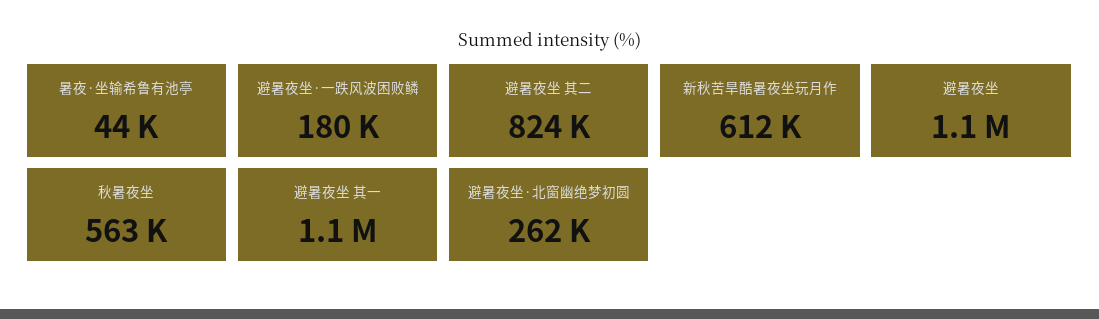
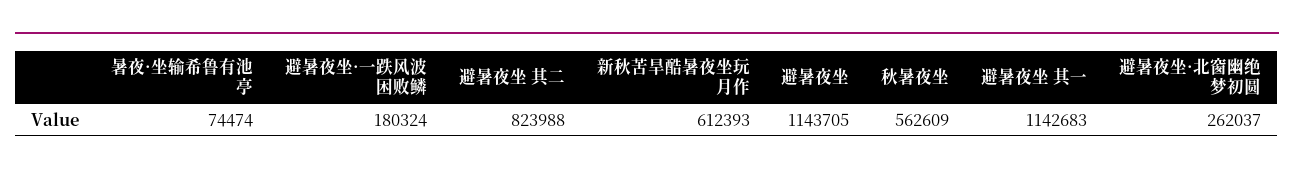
  {
-   "暑夜·坐输希鲁有池亭": 44000,
+   "暑夜·坐输希鲁有池亭": 74474,
    "避暑夜坐·一跌风波困败鳞": 180324,
    "避暑夜坐 其二": 823988,
    "新秋苦旱酷暑夜坐玩月作": 612393,
    "避暑夜坐": 1143705,
    "秋暑夜坐": 562609,
    "避暑夜坐 其一": 1142683,
    "避暑夜坐·北窗幽绝梦初圆": 262037
  }

